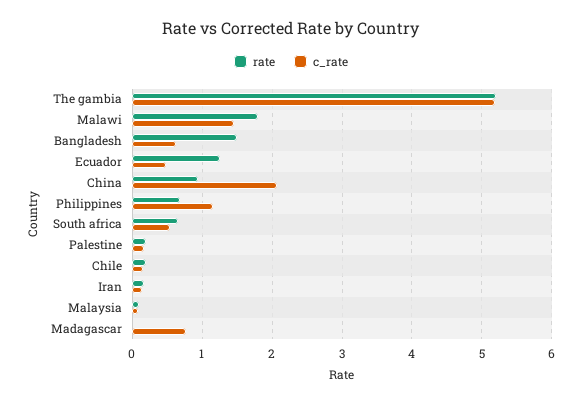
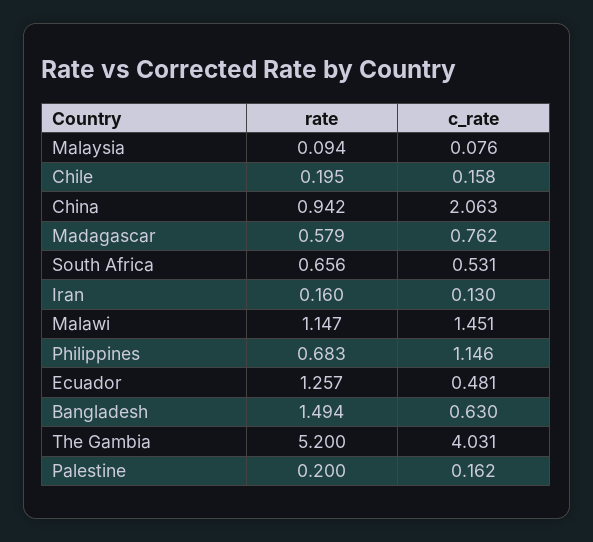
  {
    "rate": {
      "The gambia": 5.2,
-     "Malawi": 1.8,
+     "Malawi": 1.147,
      "Bangladesh": 1.494,
      "Ecuador": 1.257,
      "China": 0.942,
      "Philippines": 0.683,
      "South africa": 0.656,
      "Palestine": 0.2,
      "Chile": 0.195,
      "Iran": 0.16,
      "Malaysia": 0.094,
-     "Madagascar": 0
+     "Madagascar": 0.579
    },
    "c_rate": {
-     "The gambia": 5.2,
+     "The gambia": 4.031,
      "Malawi": 1.451,
      "Bangladesh": 0.63,
      "Ecuador": 0.481,
      "China": 2.063,
      "Philippines": 1.146,
      "South africa": 0.531,
      "Palestine": 0.162,
      "Chile": 0.158,
      "Iran": 0.13,
      "Malaysia": 0.076,
      "Madagascar": 0.762
    }
  }

